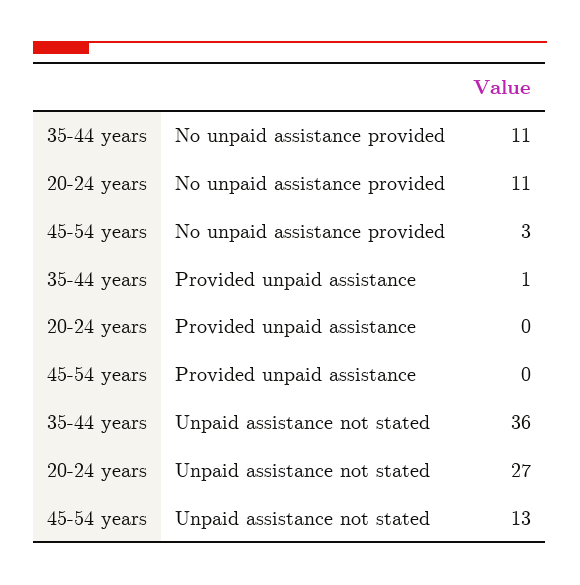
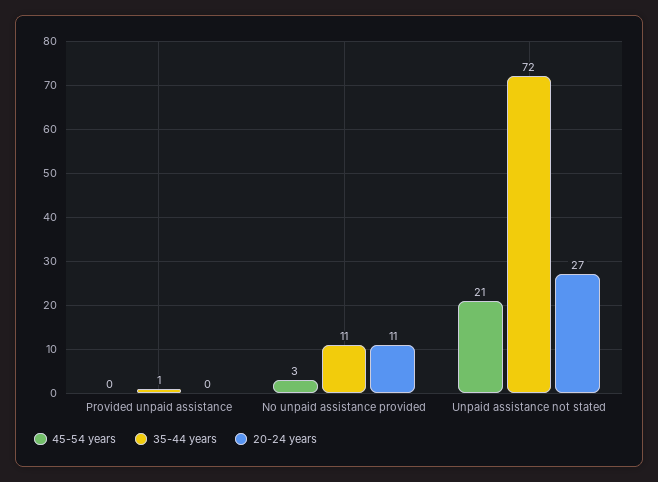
  {
    "35-44 years": {
      "No unpaid assistance provided": 11,
      "Provided unpaid assistance": 1,
-     "Unpaid assistance not stated": 36
+     "Unpaid assistance not stated": 72
    },
    "20-24 years": {
      "No unpaid assistance provided": 11,
      "Provided unpaid assistance": 0,
      "Unpaid assistance not stated": 27
    },
    "45-54 years": {
      "No unpaid assistance provided": 3,
      "Provided unpaid assistance": 0,
-     "Unpaid assistance not stated": 13
+     "Unpaid assistance not stated": 21
    }
  }

